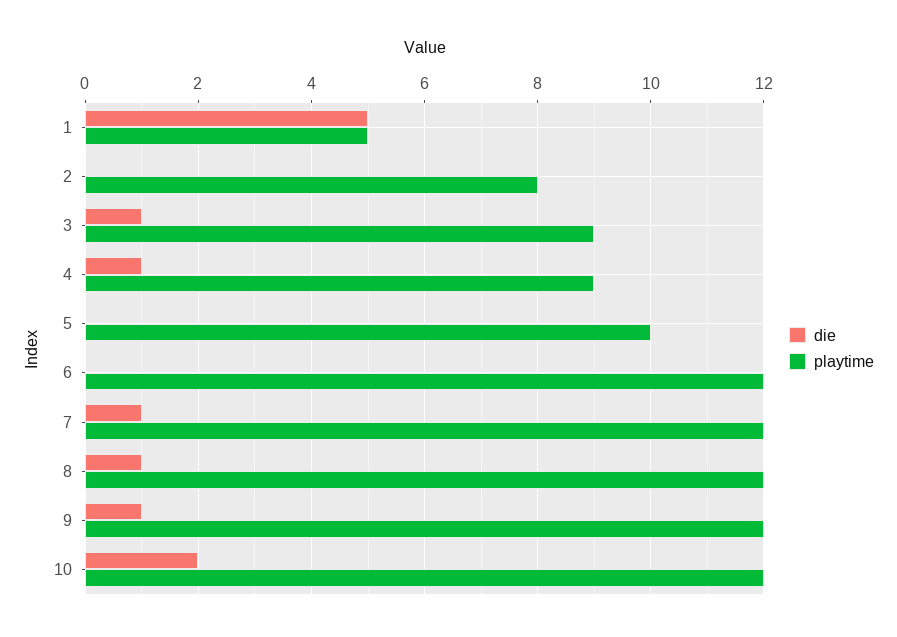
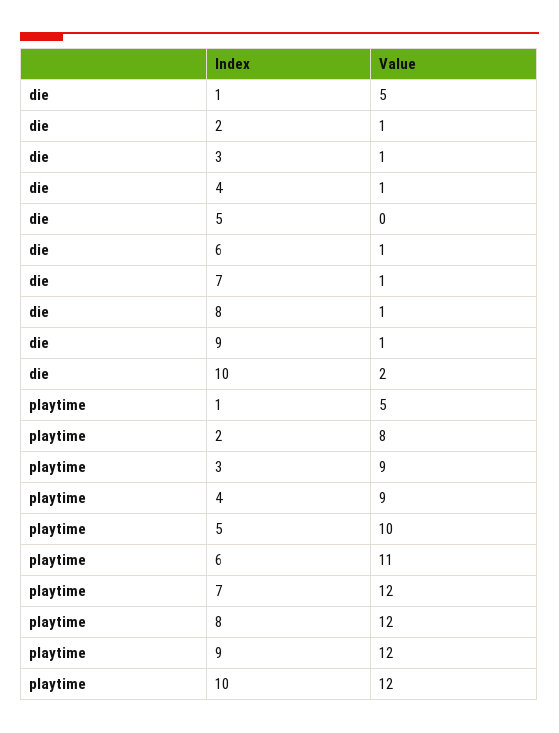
  {
    "die": {
      "1": 5,
-     "2": 0,
+     "2": 1,
      "3": 1,
      "4": 1,
      "5": 0,
-     "6": 0,
+     "6": 1,
      "7": 1,
      "8": 1,
      "9": 1,
      "10": 2
    },
    "playtime": {
      "1": 5,
      "2": 8,
      "3": 9,
      "4": 9,
      "5": 10,
-     "6": 12,
+     "6": 11,
      "7": 12,
      "8": 12,
      "9": 12,
      "10": 12
    }
  }

